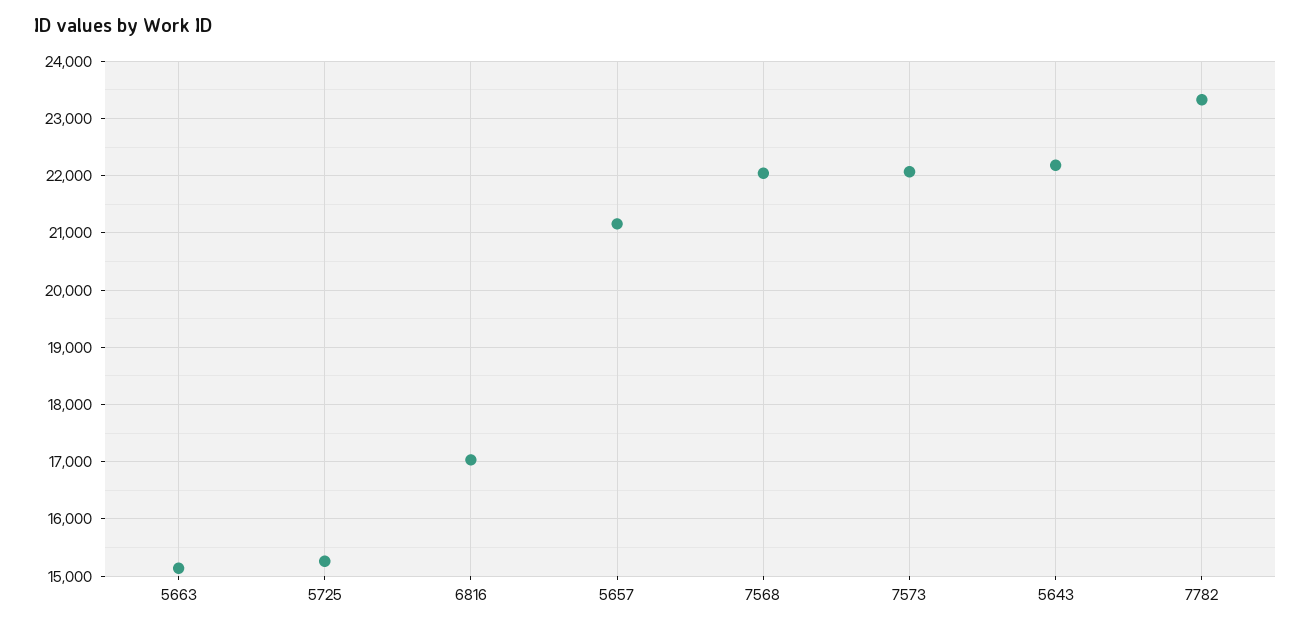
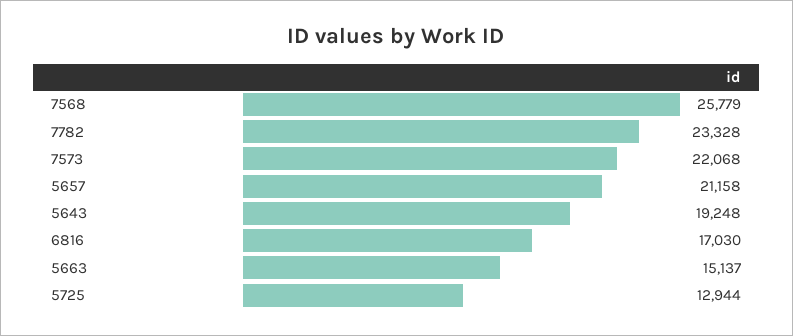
  {
    "5663": 15137,
-   "5725": 15200,
+   "5725": 12944,
    "6816": 17030,
    "5657": 21158,
-   "7568": 22000,
+   "7568": 25779,
    "7573": 22068,
-   "5643": 22200,
+   "5643": 19248,
    "7782": 23328
  }

